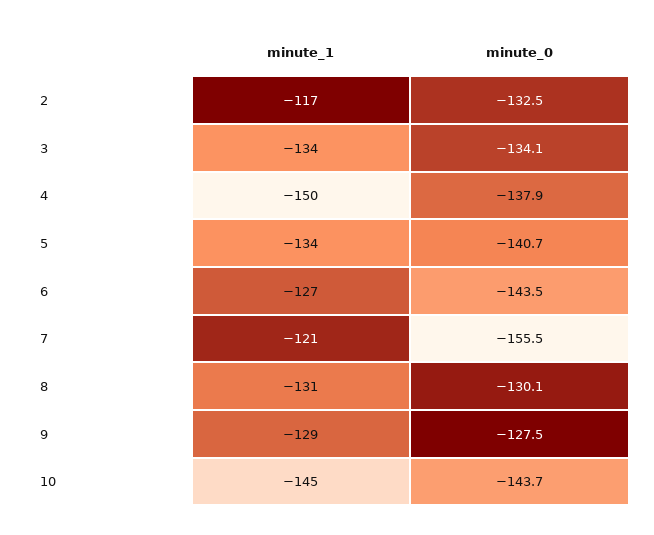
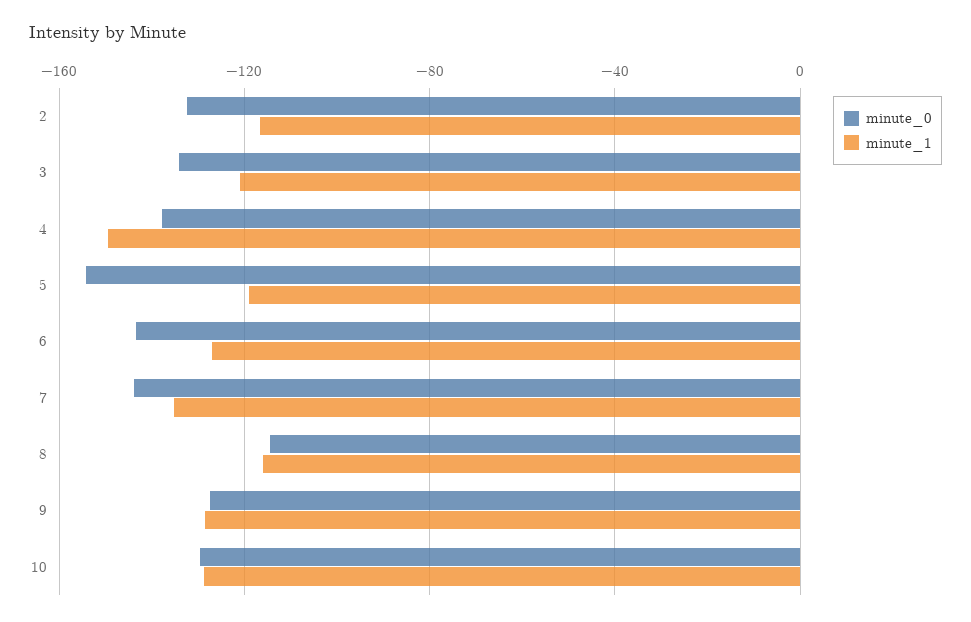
  {
    "minute_1": {
      "2": -117,
-     "3": -134,
+     "3": -120,
      "4": -150,
-     "5": -134,
+     "5": -120,
      "6": -127,
-     "7": -121,
+     "7": -135,
-     "8": -131,
+     "8": -115,
      "9": -129,
-     "10": -145
+     "10": -130
    },
    "minute_0": {
      "2": -132.5,
      "3": -134.1,
      "4": -137.9,
-     "5": -140.7,
+     "5": -155,
      "6": -143.5,
-     "7": -155.5,
+     "7": -145,
-     "8": -130.1,
+     "8": -115,
      "9": -127.5,
-     "10": -143.7
+     "10": -130
    }
  }

